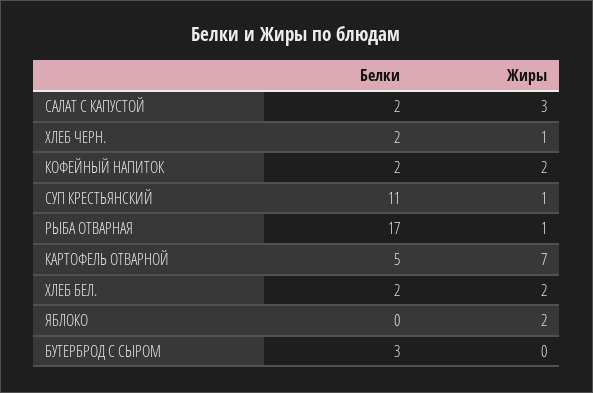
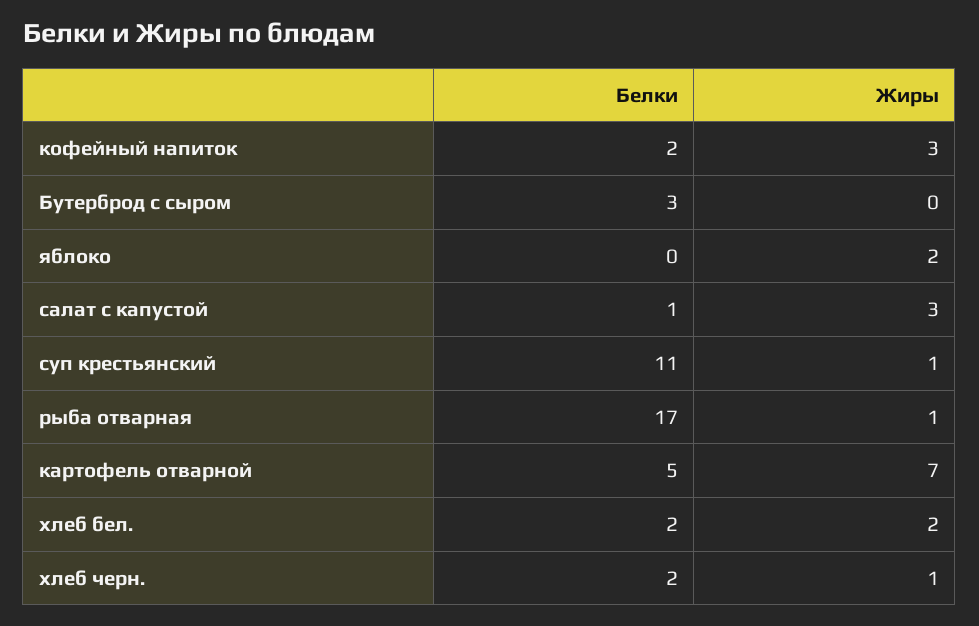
  {
    "Белки": {
-     "САЛАТ С КАПУСТОЙ": 2,
+     "САЛАТ С КАПУСТОЙ": 1,
      "ХЛЕБ ЧЕРН.": 2,
      "КОФЕЙНЫЙ НАПИТОК": 2,
      "СУП КРЕСТЬЯНСКИЙ": 11,
      "РЫБА ОТВАРНАЯ": 17,
      "КАРТОФЕЛЬ ОТВАРНОЙ": 5,
      "ХЛЕБ БЕЛ.": 2,
      "ЯБЛОКО": 0,
      "БУТЕРБРОД С СЫРОМ": 3
    },
    "Жиры": {
      "САЛАТ С КАПУСТОЙ": 3,
      "ХЛЕБ ЧЕРН.": 1,
-     "КОФЕЙНЫЙ НАПИТОК": 2,
+     "КОФЕЙНЫЙ НАПИТОК": 3,
      "СУП КРЕСТЬЯНСКИЙ": 1,
      "РЫБА ОТВАРНАЯ": 1,
      "КАРТОФЕЛЬ ОТВАРНОЙ": 7,
      "ХЛЕБ БЕЛ.": 2,
      "ЯБЛОКО": 2,
      "БУТЕРБРОД С СЫРОМ": 0
    }
  }

